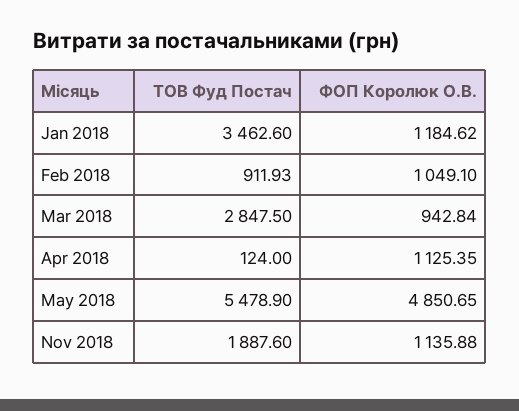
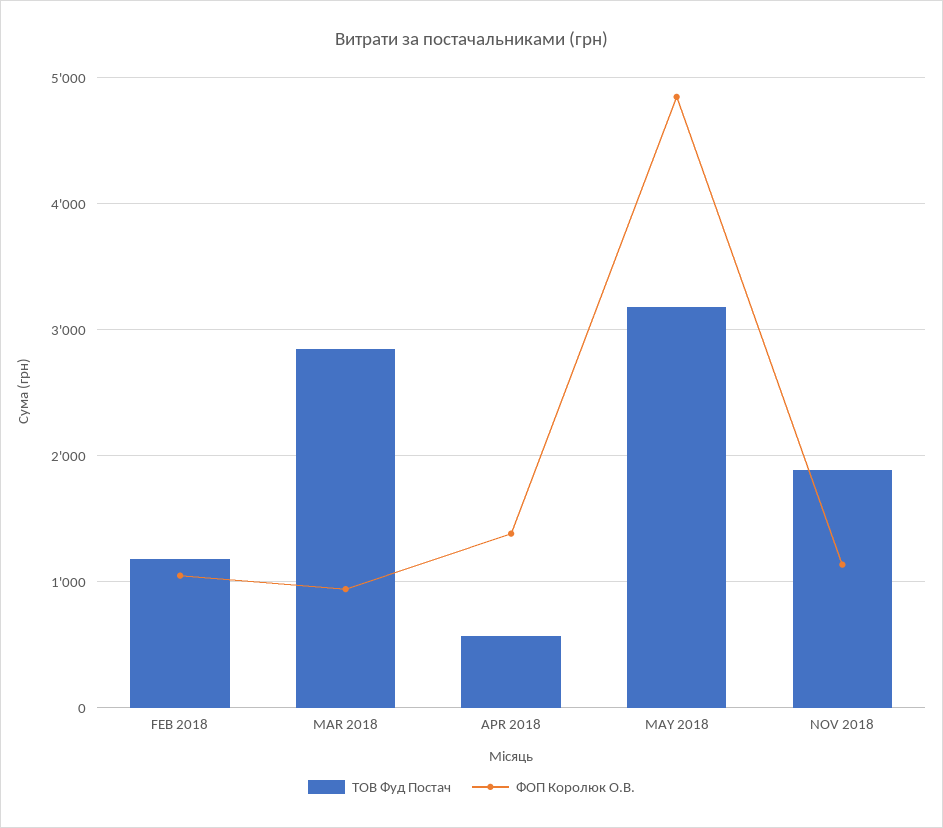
  {
    "ТОВ Фуд Постач": {
-     "Jan 2018": 3462.6,
-     "Feb 2018": 911.93,
+     "Feb 2018": 1200,
      "Mar 2018": 2847.5,
-     "Apr 2018": 124,
+     "Apr 2018": 600,
-     "May 2018": 5478.9,
+     "May 2018": 3200,
      "Nov 2018": 1887.6
    },
    "ФОП Королюк О.В.": {
-     "Jan 2018": 1184.62,
      "Feb 2018": 1049.1,
      "Mar 2018": 942.84,
-     "Apr 2018": 1125.35,
+     "Apr 2018": 1400,
      "May 2018": 4850.65,
      "Nov 2018": 1135.88
    }
  }

